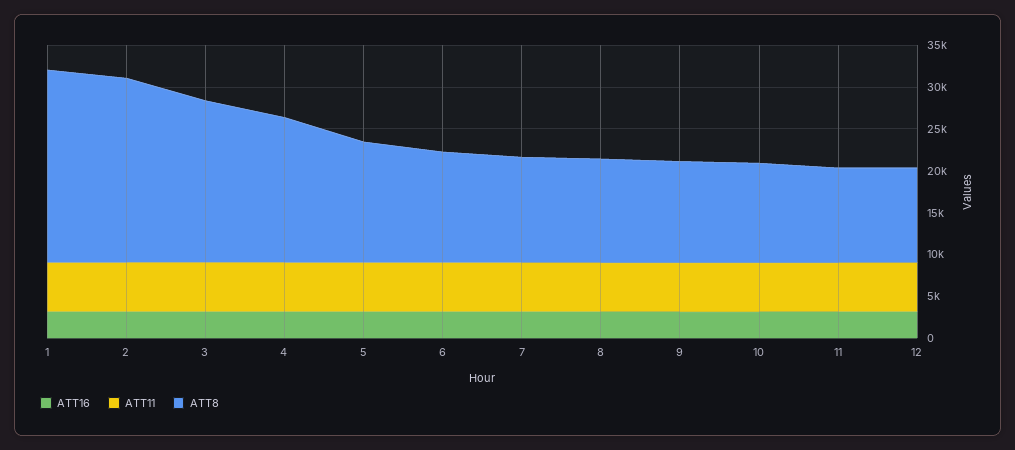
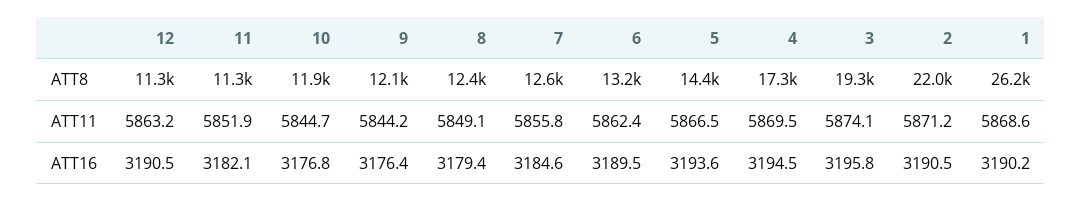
  {
    "ATT16": {
      "1": 3190.2,
      "2": 3190.5,
      "3": 3195.8,
      "4": 3194.5,
      "5": 3193.6,
      "6": 3189.5,
      "7": 3184.6,
      "8": 3179.4,
      "9": 3176.4,
      "10": 3176.8,
      "11": 3182.1,
      "12": 3190.5
    },
    "ATT11": {
      "1": 5868.6,
      "2": 5871.2,
      "3": 5874.1,
      "4": 5869.5,
      "5": 5866.5,
      "6": 5862.4,
      "7": 5855.8,
      "8": 5849.1,
      "9": 5844.2,
      "10": 5844.7,
      "11": 5851.9,
      "12": 5863.2
    },
    "ATT8": {
-     "1": 23000,
+     "1": 26200,
      "2": 22000,
      "3": 19300,
      "4": 17300,
      "5": 14400,
      "6": 13200,
      "7": 12600,
      "8": 12400,
      "9": 12100,
      "10": 11900,
      "11": 11300,
      "12": 11300
    }
  }

